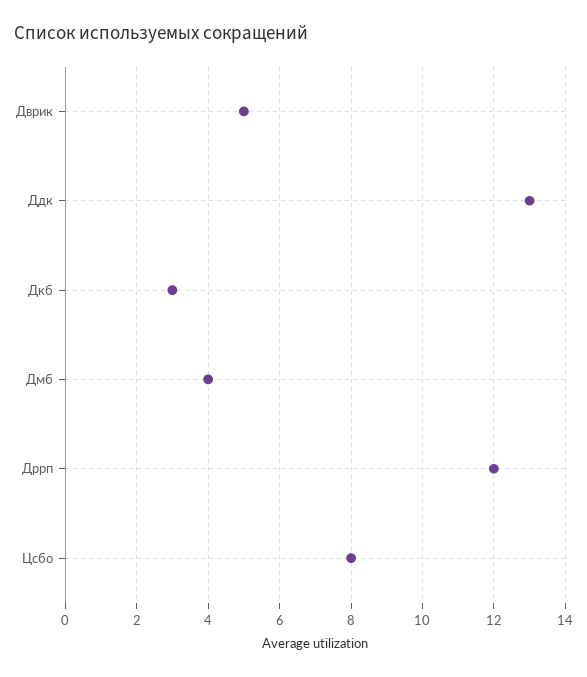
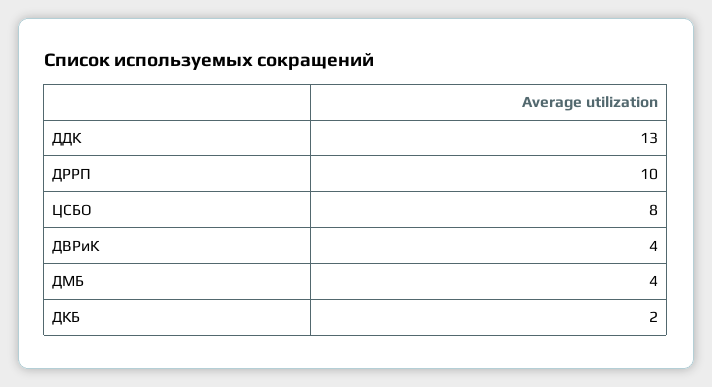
  {
-   "Дврик": 5,
+   "Дврик": 4,
    "Ддк": 13,
-   "Дкб": 3,
+   "Дкб": 2,
    "Дмб": 4,
-   "Дррп": 12,
+   "Дррп": 10,
    "Цсбо": 8
  }

